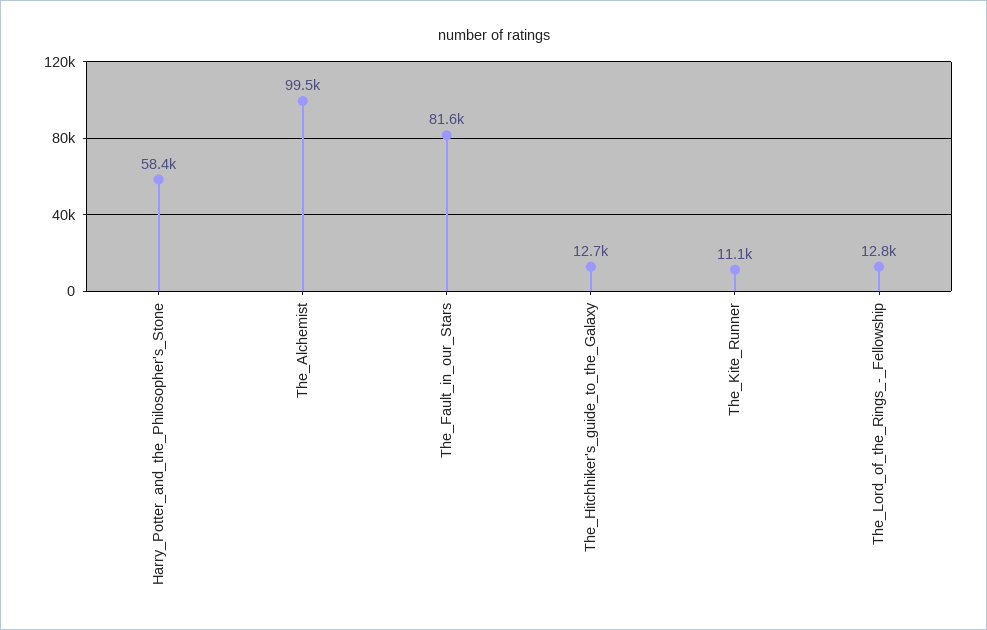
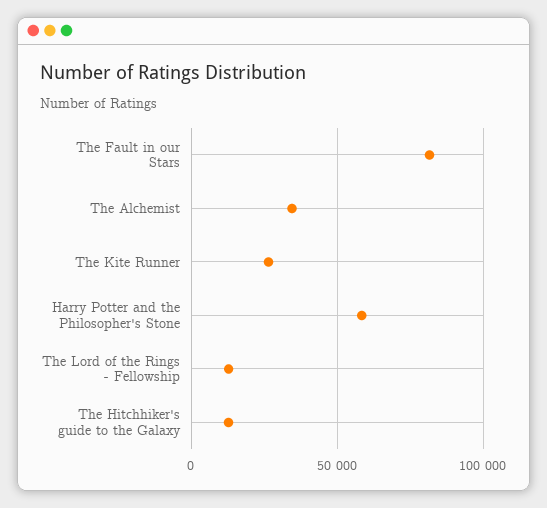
  {
    "Harry_Potter_and_the_Philosopher's_Stone": 58400,
-   "The_Alchemist": 99500,
+   "The_Alchemist": 35000,
    "The_Fault_in_our_Stars": 81600,
    "The_Hitchhiker's_guide_to_the_Galaxy": 12700,
-   "The_Kite_Runner": 11100,
+   "The_Kite_Runner": 25000,
    "The_Lord_of_the_Rings_-_Fellowship": 12800
  }

